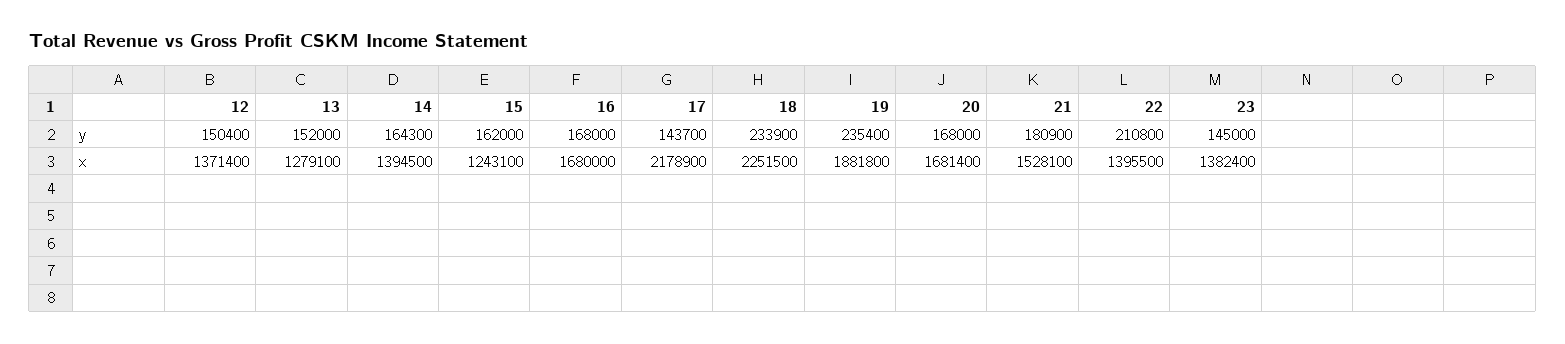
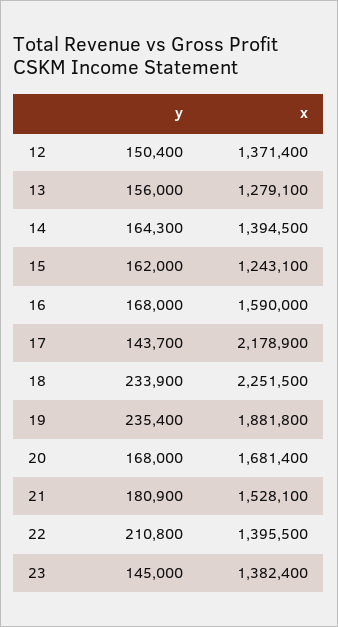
  {
    "12": {
      "y": 150400,
      "x": 1371400
    },
    "13": {
-     "y": 152000,
+     "y": 156000,
      "x": 1279100
    },
    "14": {
      "y": 164300,
      "x": 1394500
    },
    "15": {
      "y": 162000,
      "x": 1243100
    },
    "16": {
      "y": 168000,
-     "x": 1680000
+     "x": 1590000
    },
    "17": {
      "y": 143700,
      "x": 2178900
    },
    "18": {
      "y": 233900,
      "x": 2251500
    },
    "19": {
      "y": 235400,
      "x": 1881800
    },
    "20": {
      "y": 168000,
      "x": 1681400
    },
    "21": {
      "y": 180900,
      "x": 1528100
    },
    "22": {
      "y": 210800,
      "x": 1395500
    },
    "23": {
      "y": 145000,
      "x": 1382400
    }
  }

